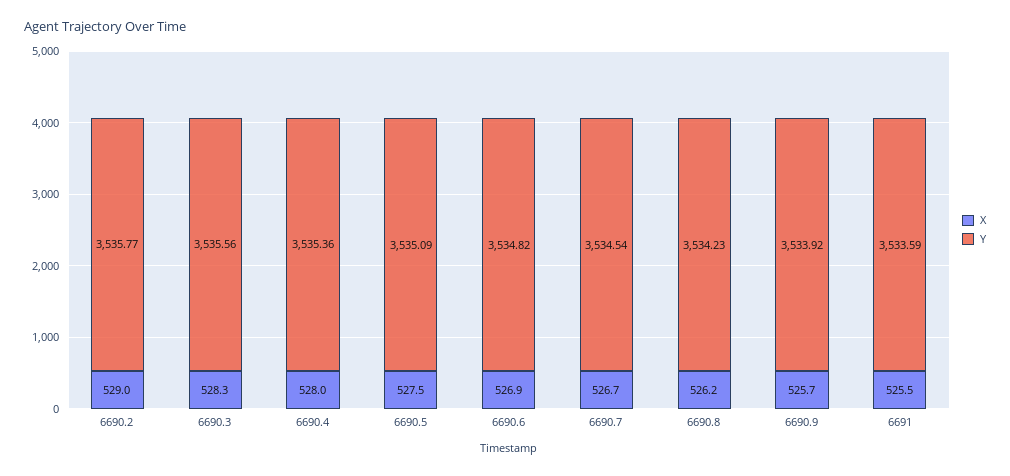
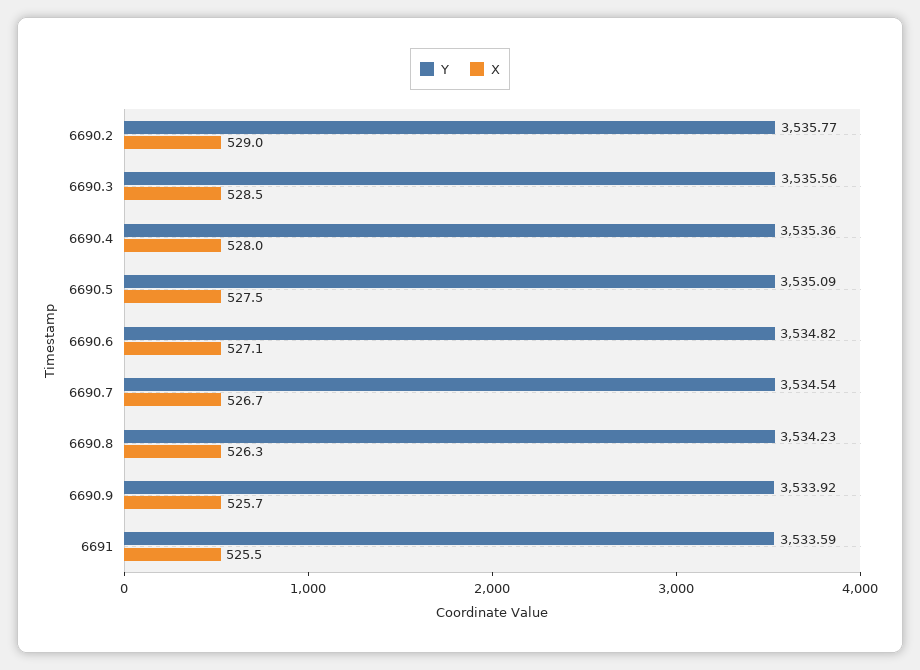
  {
    "X": {
      "6690.2": 529,
-     "6690.3": 528.3,
+     "6690.3": 528.5,
      "6690.4": 528,
      "6690.5": 527.5,
-     "6690.6": 526.9,
+     "6690.6": 527.1,
      "6690.7": 526.7,
-     "6690.8": 526.2,
+     "6690.8": 526.3,
      "6690.9": 525.7,
      "6691": 525.5
    },
    "Y": {
      "6690.2": 3535.77,
      "6690.3": 3535.56,
      "6690.4": 3535.36,
      "6690.5": 3535.09,
      "6690.6": 3534.82,
      "6690.7": 3534.54,
      "6690.8": 3534.23,
      "6690.9": 3533.92,
      "6691": 3533.59
    }
  }

